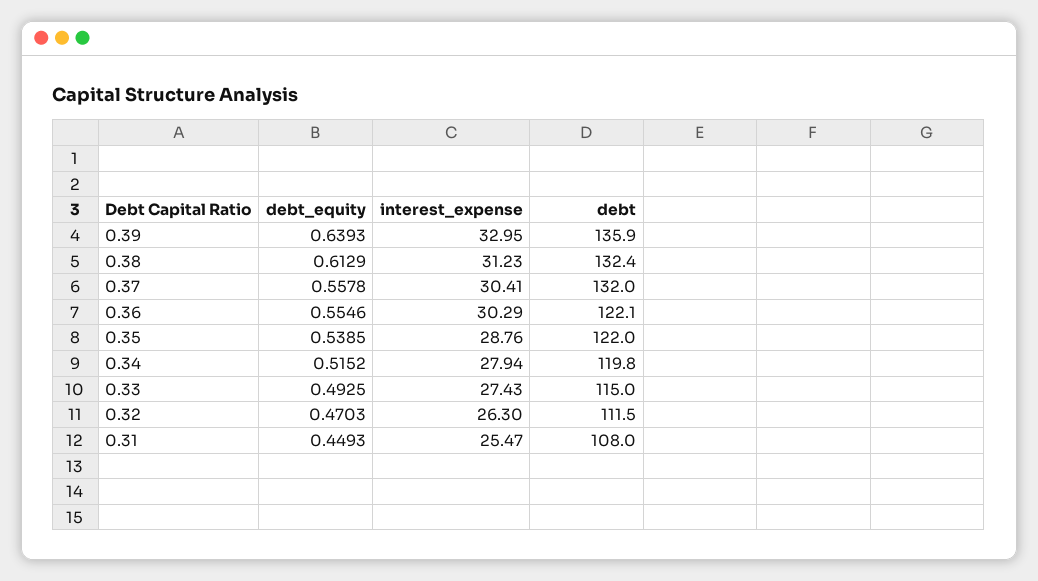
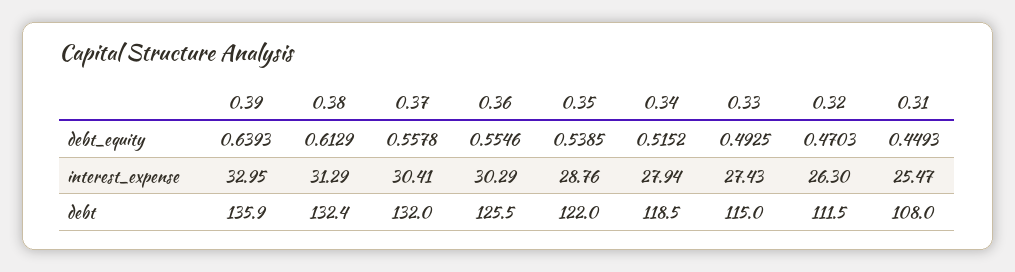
  {
    "debt_equity": {
      "0.39": 0.6393,
      "0.38": 0.6129,
      "0.37": 0.5578,
      "0.36": 0.5546,
      "0.35": 0.5385,
      "0.34": 0.5152,
      "0.33": 0.4925,
      "0.32": 0.4703,
      "0.31": 0.4493
    },
    "interest_expense": {
      "0.39": 32.95,
-     "0.38": 31.23,
+     "0.38": 31.29,
      "0.37": 30.41,
      "0.36": 30.29,
      "0.35": 28.76,
      "0.34": 27.94,
      "0.33": 27.43,
      "0.32": 26.3,
      "0.31": 25.47
    },
    "debt": {
      "0.39": 135.9,
      "0.38": 132.4,
      "0.37": 132,
-     "0.36": 122.1,
+     "0.36": 125.5,
      "0.35": 122,
-     "0.34": 119.8,
+     "0.34": 118.5,
      "0.33": 115,
      "0.32": 111.5,
      "0.31": 108
    }
  }

